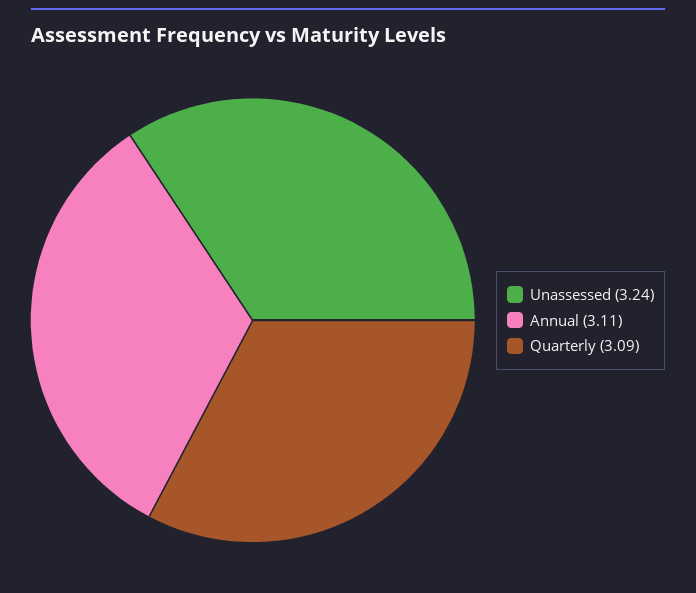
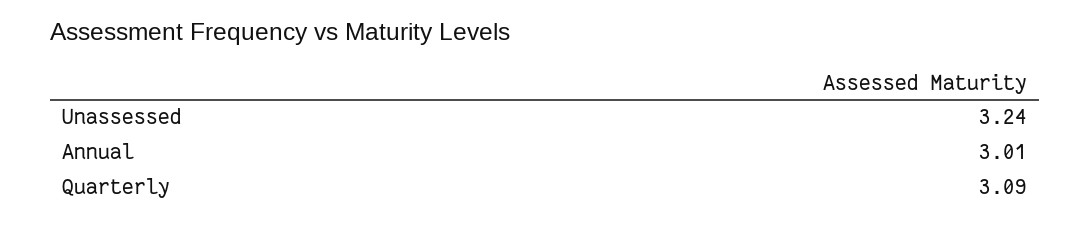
  {
    "Unassessed": 3.24,
-   "Annual": 3.11,
+   "Annual": 3.01,
    "Quarterly": 3.09
  }

